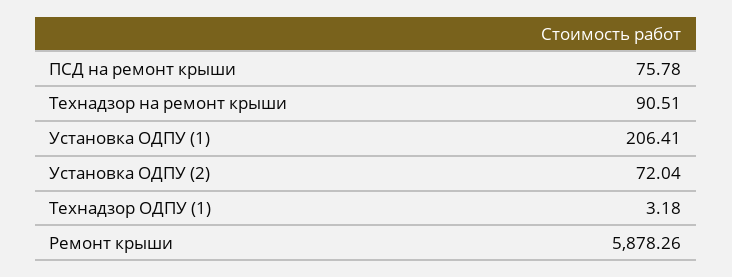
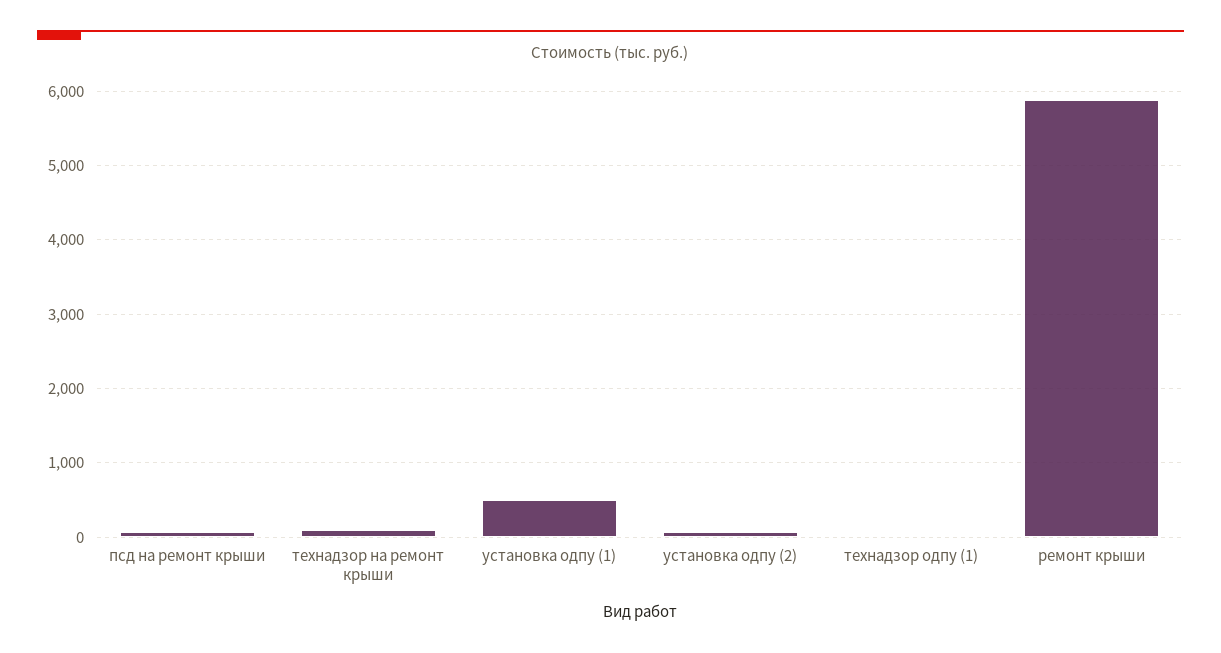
  {
    "ПСД на ремонт крыши": 75.78,
    "Технадзор на ремонт крыши": 90.51,
-   "Установка ОДПУ (1)": 206.41,
+   "Установка ОДПУ (1)": 500,
    "Установка ОДПУ (2)": 72.04,
    "Технадзор ОДПУ (1)": 3.18,
    "Ремонт крыши": 5878.26
  }

